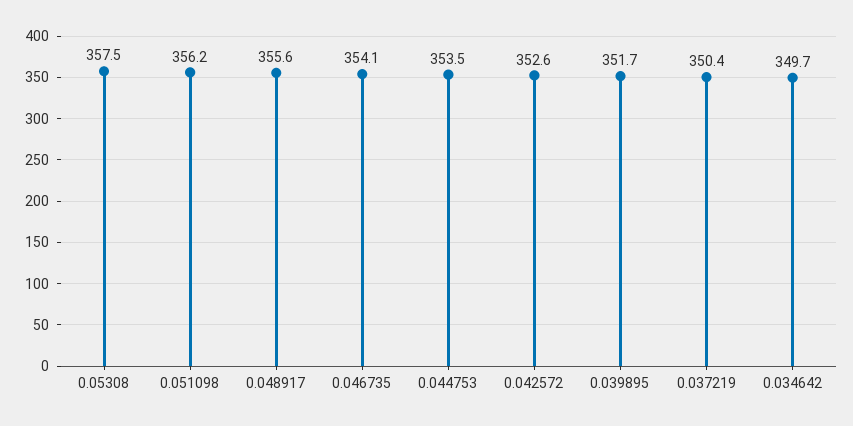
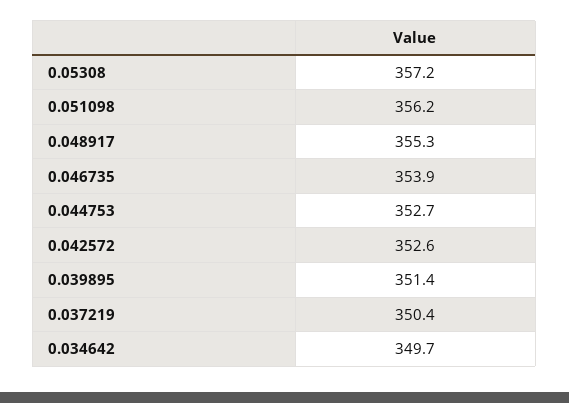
  {
-   "0.05308": 357.5,
+   "0.05308": 357.2,
    "0.051098": 356.2,
-   "0.048917": 355.6,
+   "0.048917": 355.3,
-   "0.046735": 354.1,
+   "0.046735": 353.9,
-   "0.044753": 353.5,
+   "0.044753": 352.7,
    "0.042572": 352.6,
-   "0.039895": 351.7,
+   "0.039895": 351.4,
    "0.037219": 350.4,
    "0.034642": 349.7
  }

